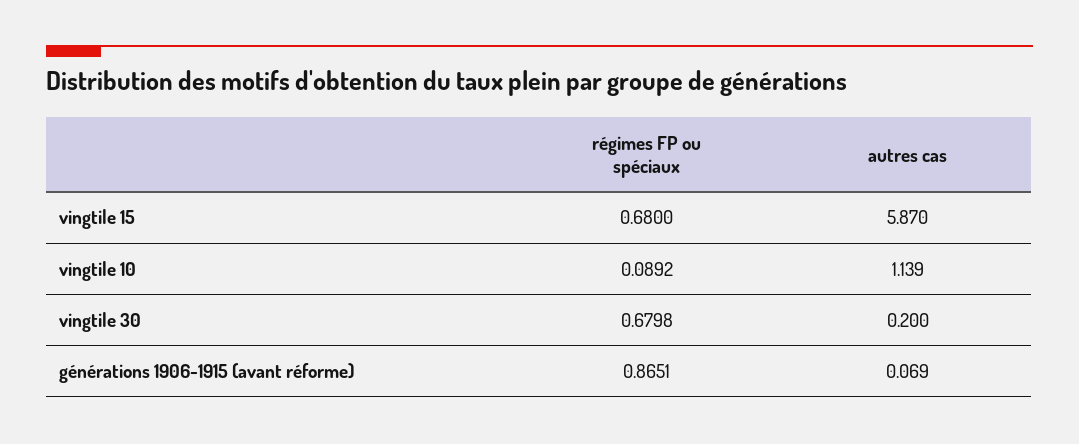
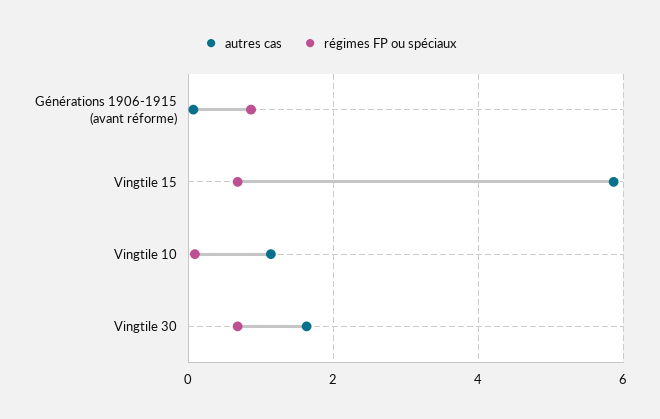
  {
    "régimes FP ou spéciaux": {
      "vingtile 15": 0.68,
      "vingtile 10": 0.0892,
      "vingtile 30": 0.6798,
      "générations 1906-1915 (avant réforme)": 0.8651
    },
    "autres cas": {
      "vingtile 15": 5.87,
      "vingtile 10": 1.139,
-     "vingtile 30": 0.2,
+     "vingtile 30": 1.6,
      "générations 1906-1915 (avant réforme)": 0.069
    }
  }

